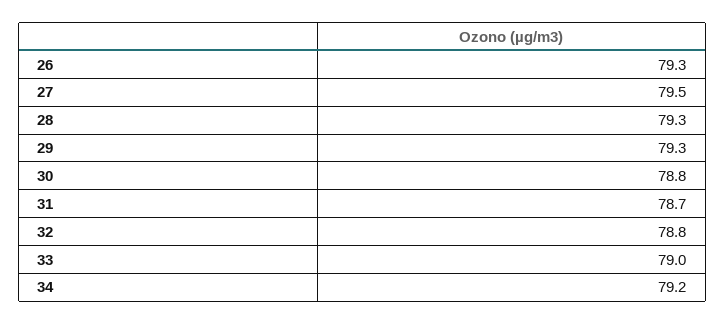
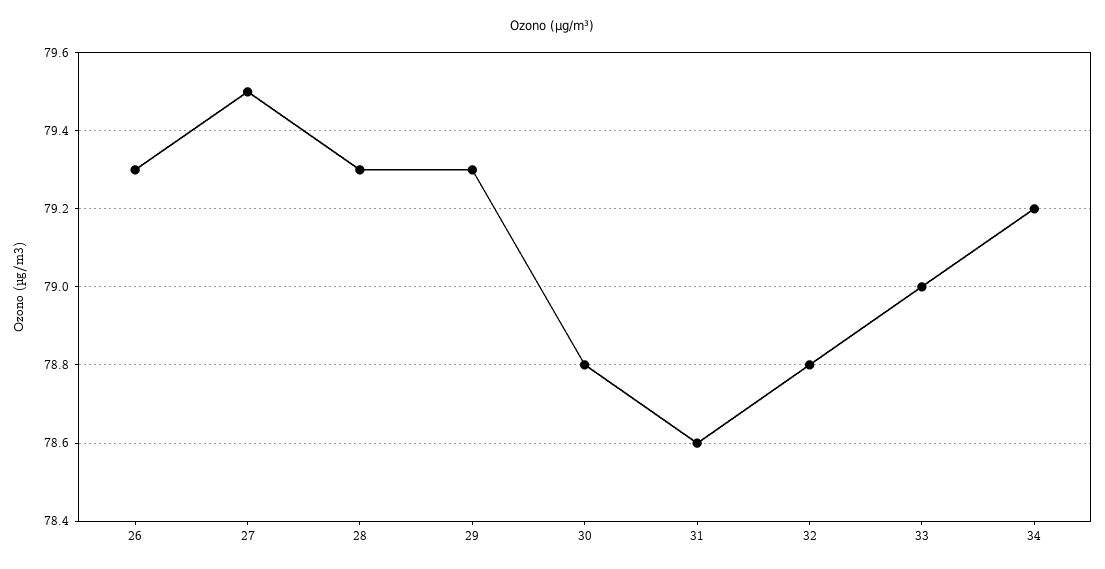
  {
    "26": 79.3,
    "27": 79.5,
    "28": 79.3,
    "29": 79.3,
    "30": 78.8,
-   "31": 78.7,
+   "31": 78.6,
    "32": 78.8,
    "33": 79,
    "34": 79.2
  }

